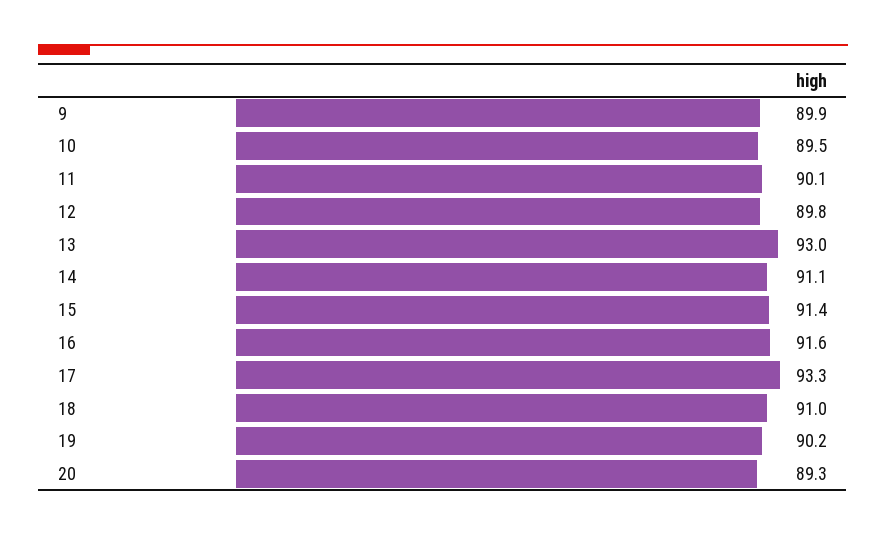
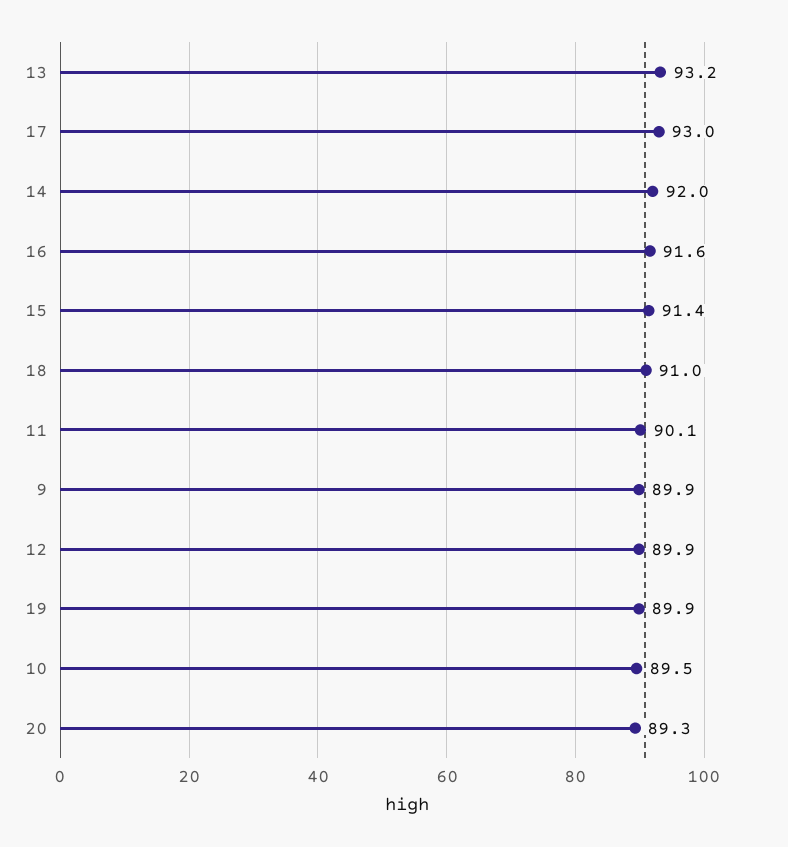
  {
    "9": 89.9,
    "10": 89.5,
    "11": 90.1,
-   "12": 89.8,
+   "12": 89.9,
-   "13": 93,
+   "13": 93.2,
-   "14": 91.1,
+   "14": 92,
    "15": 91.4,
    "16": 91.6,
-   "17": 93.3,
+   "17": 93,
    "18": 91,
-   "19": 90.2,
+   "19": 89.9,
    "20": 89.3
  }

